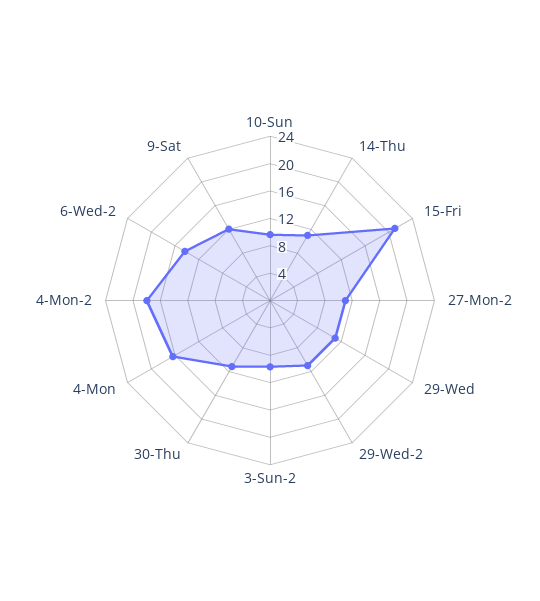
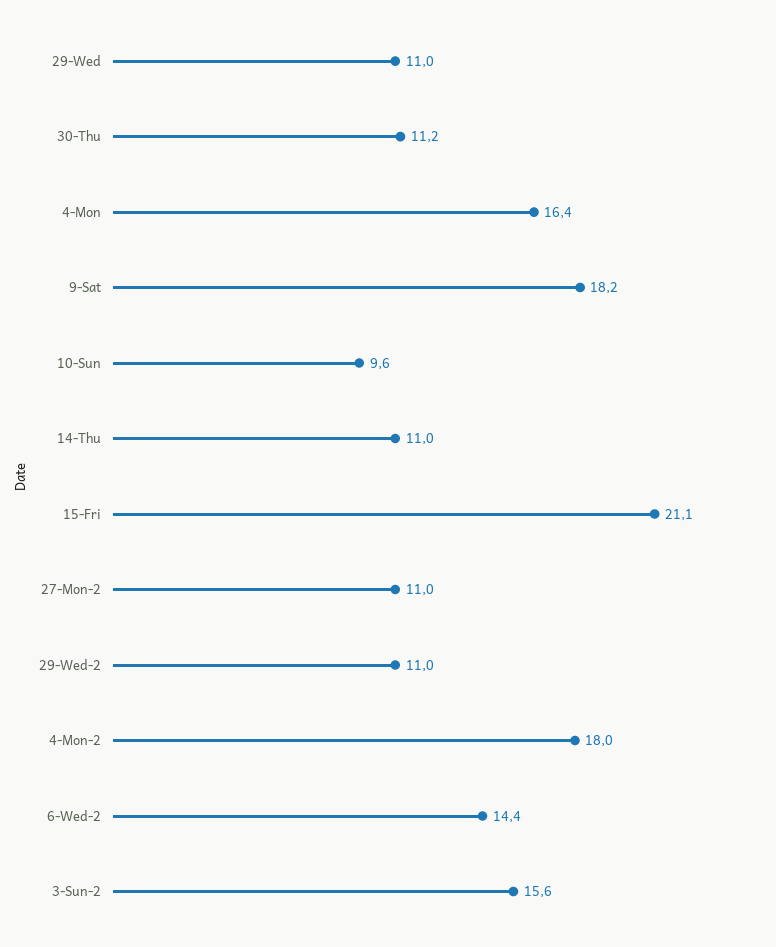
  {
    "10-Sun": 9.6,
    "14-Thu": 11,
    "15-Fri": 21.1,
    "27-Mon-2": 11,
    "29-Wed": 11,
    "29-Wed-2": 11,
-   "3-Sun-2": 10,
+   "3-Sun-2": 15.6,
    "30-Thu": 11.2,
    "4-Mon": 16.4,
    "4-Mon-2": 18,
    "6-Wed-2": 14.4,
-   "9-Sat": 12
+   "9-Sat": 18.2
  }

